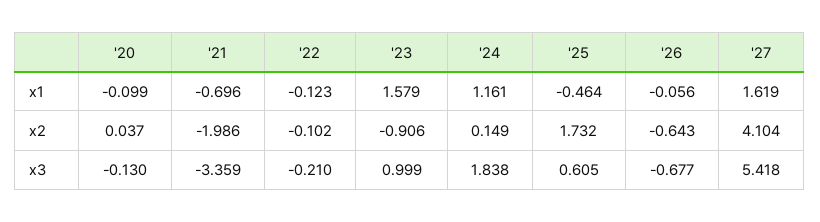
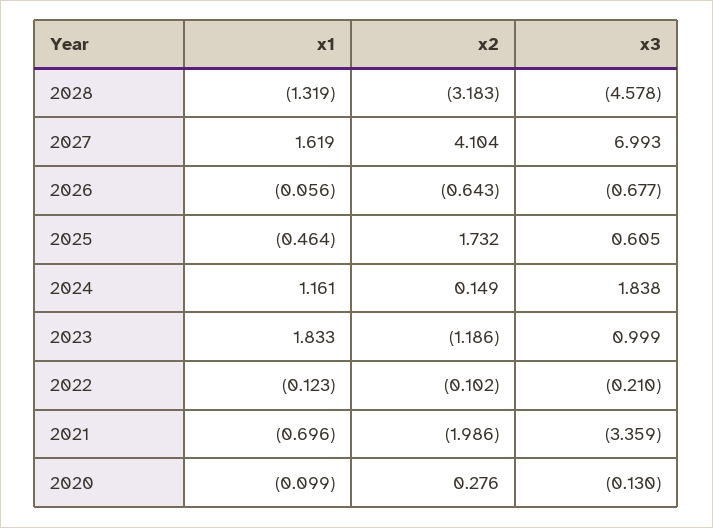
  {
    "'20": {
      "x1": -0.099,
-     "x2": 0.037,
+     "x2": 0.276,
      "x3": -0.13
    },
    "'21": {
      "x1": -0.696,
      "x2": -1.986,
      "x3": -3.359
    },
    "'22": {
      "x1": -0.123,
      "x2": -0.102,
      "x3": -0.21
    },
    "'23": {
-     "x1": 1.579,
+     "x1": 1.833,
-     "x2": -0.906,
+     "x2": -1.186,
      "x3": 0.999
    },
    "'24": {
      "x1": 1.161,
      "x2": 0.149,
      "x3": 1.838
    },
    "'25": {
      "x1": -0.464,
      "x2": 1.732,
      "x3": 0.605
    },
    "'26": {
      "x1": -0.056,
      "x2": -0.643,
      "x3": -0.677
    },
    "'27": {
      "x1": 1.619,
      "x2": 4.104,
-     "x3": 5.418
+     "x3": 6.993
-   }
+   },
+   "2028": {
+     "x1": -1.319,
+     "x2": -3.183,
+     "x3": -4.578
+   }
  }

